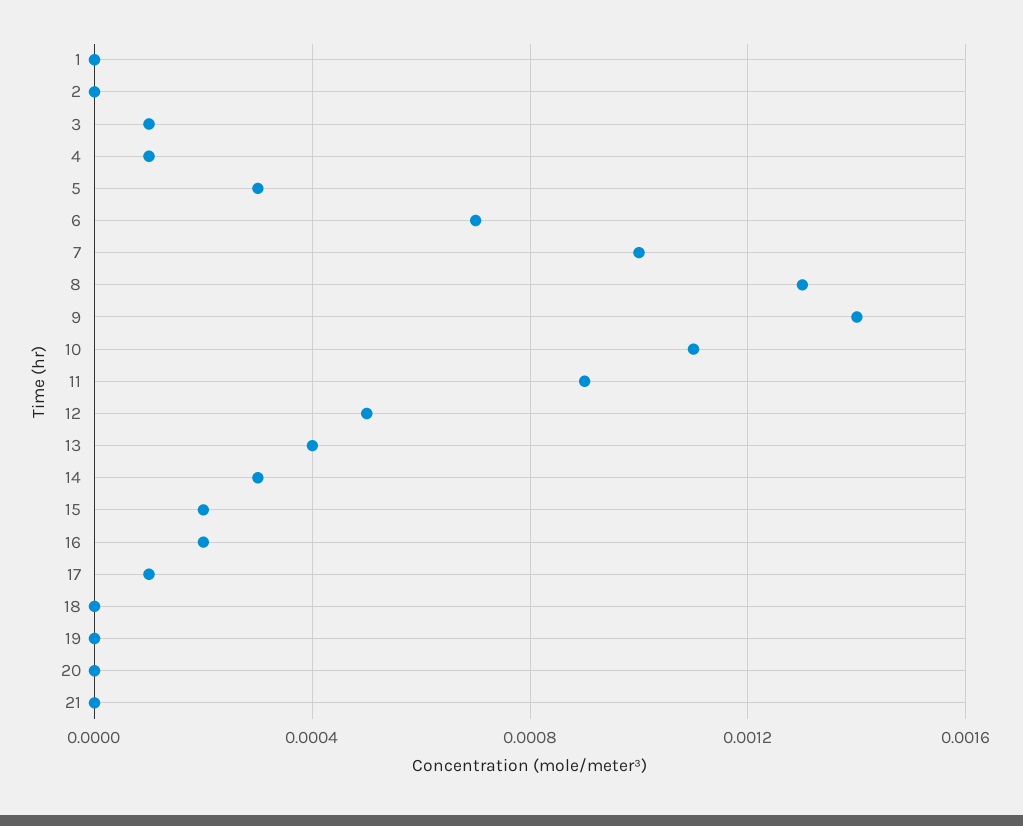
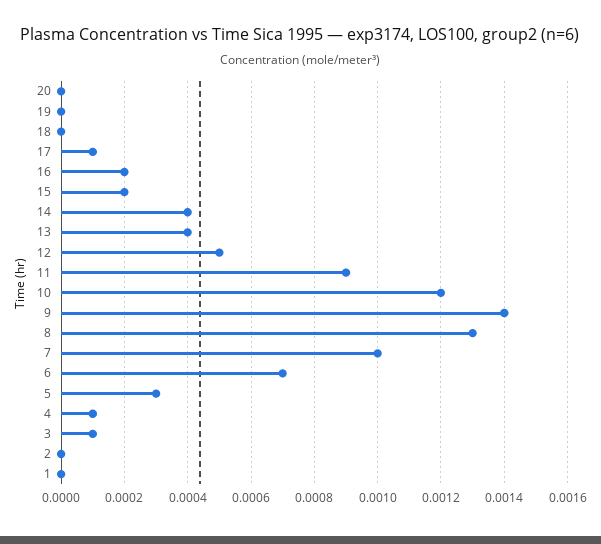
  {
    "1": 0,
    "2": 0,
    "3": 0.0001,
    "4": 0.0001,
    "5": 0.0003,
    "6": 0.0007,
    "7": 0.001,
    "8": 0.0013,
    "9": 0.0014,
-   "10": 0.0011,
+   "10": 0.0012,
    "11": 0.0009,
    "12": 0.0005,
    "13": 0.0004,
-   "14": 0.0003,
+   "14": 0.0004,
    "15": 0.0002,
    "16": 0.0002,
    "17": 0.0001,
    "18": 0,
    "19": 0,
-   "20": 0,
+   "20": 0
-   "21": 0
  }

